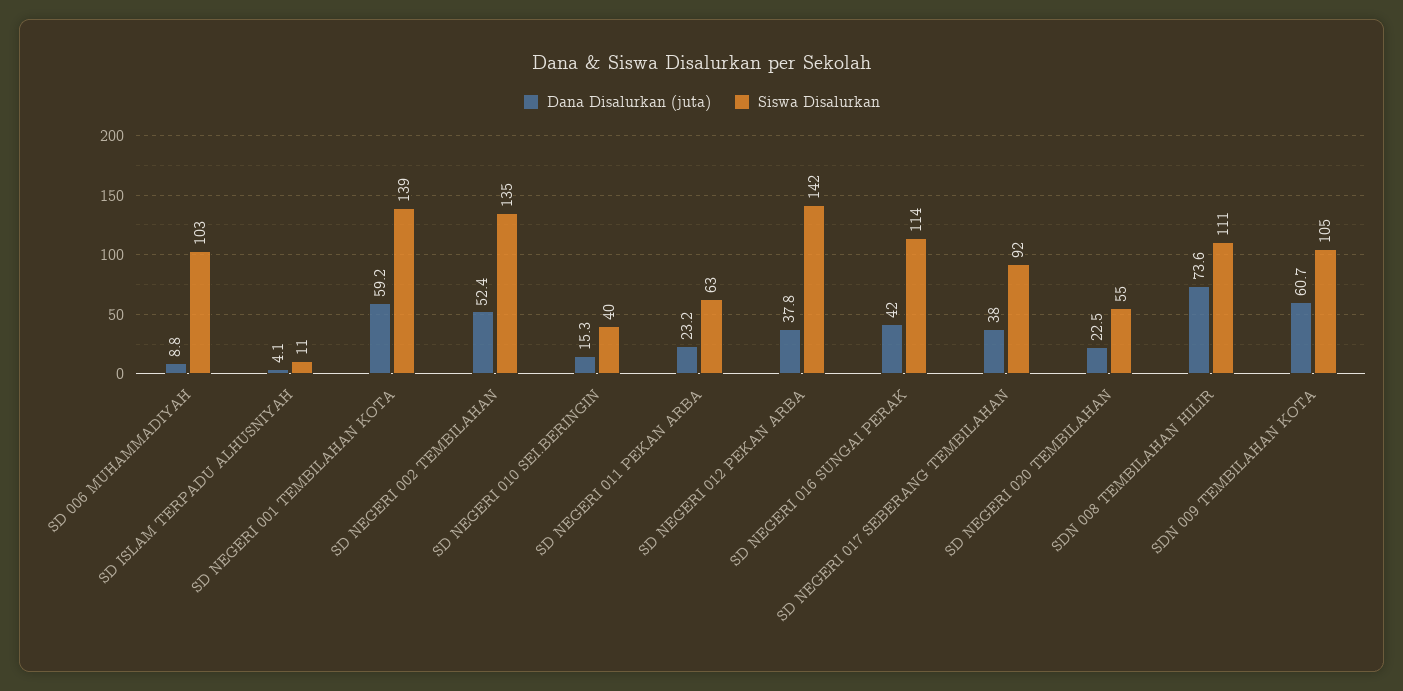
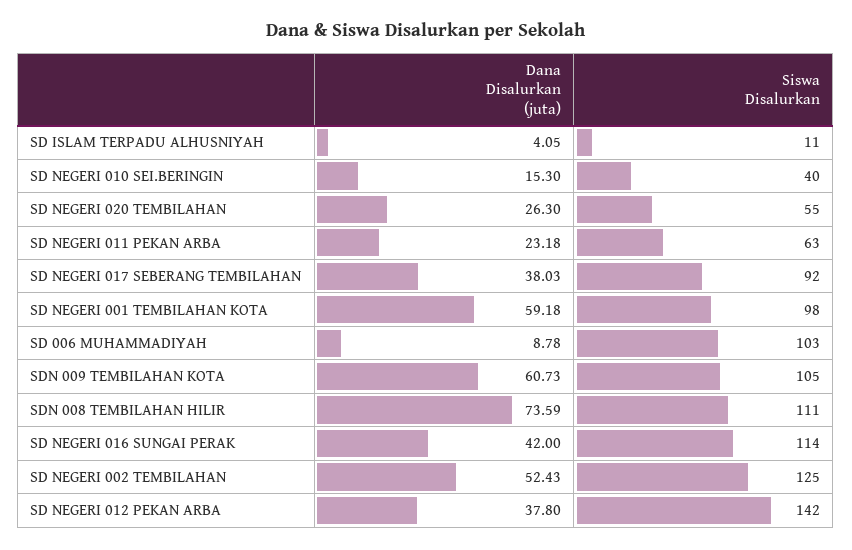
  {
    "Dana Disalurkan (juta)": {
      "SD 006 MUHAMMADIYAH": 8.78,
      "SD ISLAM TERPADU ALHUSNIYAH": 4.05,
      "SD NEGERI 001 TEMBILAHAN KOTA": 59.18,
      "SD NEGERI 002 TEMBILAHAN": 52.43,
      "SD NEGERI 010 SEI.BERINGIN": 15.3,
      "SD NEGERI 011 PEKAN ARBA": 23.18,
      "SD NEGERI 012 PEKAN ARBA": 37.8,
      "SD NEGERI 016 SUNGAI PERAK": 42,
      "SD NEGERI 017 SEBERANG TEMBILAHAN": 38.03,
-     "SD NEGERI 020 TEMBILAHAN": 22.5,
+     "SD NEGERI 020 TEMBILAHAN": 26.3,
      "SDN 008 TEMBILAHAN HILIR": 73.59,
      "SDN 009 TEMBILAHAN KOTA": 60.73
    },
    "Siswa Disalurkan": {
      "SD 006 MUHAMMADIYAH": 103,
      "SD ISLAM TERPADU ALHUSNIYAH": 11,
-     "SD NEGERI 001 TEMBILAHAN KOTA": 139,
+     "SD NEGERI 001 TEMBILAHAN KOTA": 98,
-     "SD NEGERI 002 TEMBILAHAN": 135,
+     "SD NEGERI 002 TEMBILAHAN": 125,
      "SD NEGERI 010 SEI.BERINGIN": 40,
      "SD NEGERI 011 PEKAN ARBA": 63,
      "SD NEGERI 012 PEKAN ARBA": 142,
      "SD NEGERI 016 SUNGAI PERAK": 114,
      "SD NEGERI 017 SEBERANG TEMBILAHAN": 92,
      "SD NEGERI 020 TEMBILAHAN": 55,
      "SDN 008 TEMBILAHAN HILIR": 111,
      "SDN 009 TEMBILAHAN KOTA": 105
    }
  }

